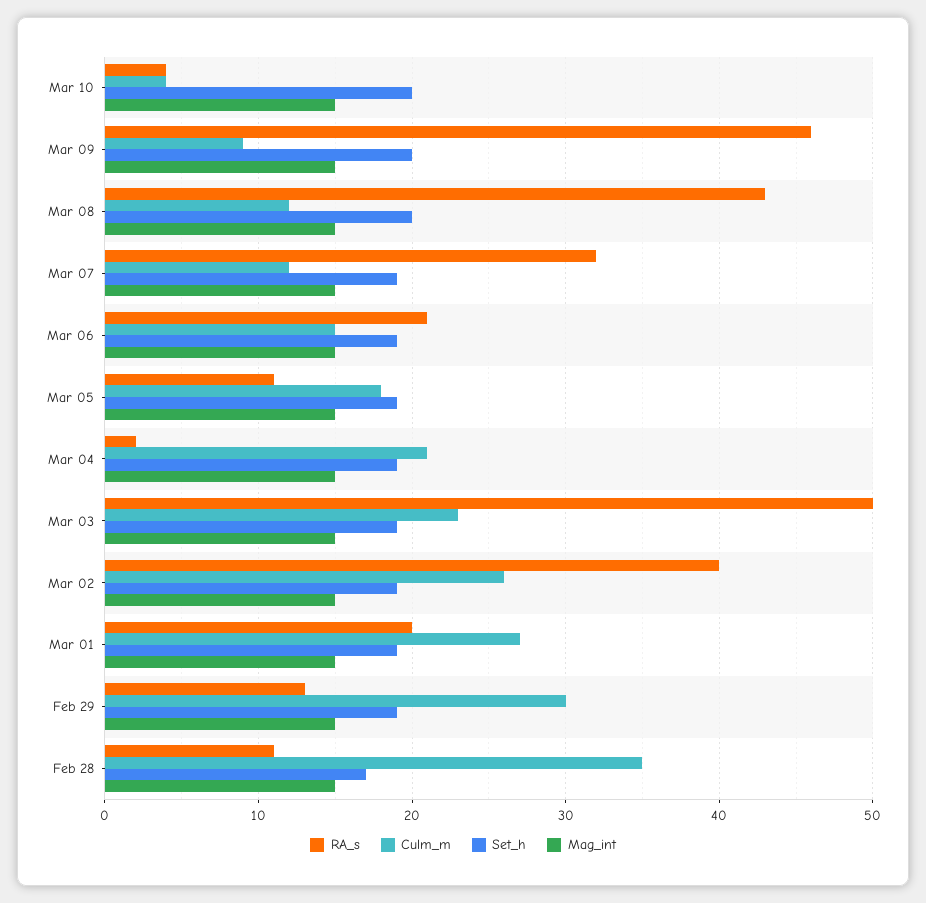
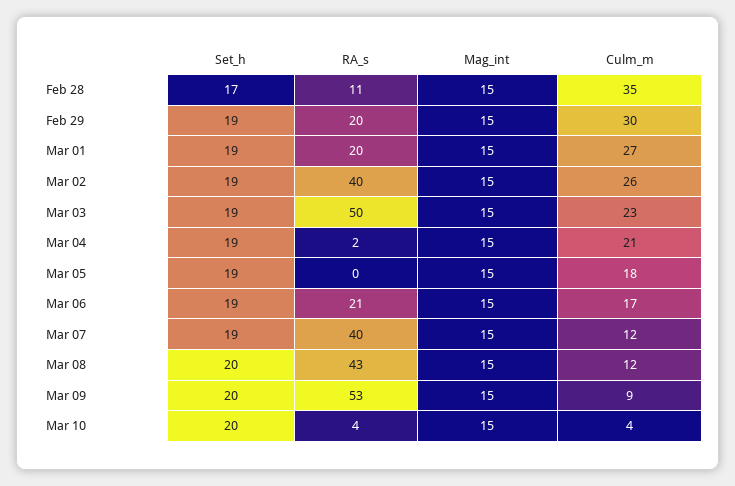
  {
    "RA_s": {
      "Mar 10": 4,
-     "Mar 09": 46,
+     "Mar 09": 53,
      "Mar 08": 43,
-     "Mar 07": 32,
+     "Mar 07": 40,
      "Mar 06": 21,
-     "Mar 05": 11,
+     "Mar 05": 0,
      "Mar 04": 2,
      "Mar 03": 50,
      "Mar 02": 40,
      "Mar 01": 20,
-     "Feb 29": 13,
+     "Feb 29": 20,
      "Feb 28": 11
    },
    "Culm_m": {
      "Mar 10": 4,
      "Mar 09": 9,
      "Mar 08": 12,
      "Mar 07": 12,
-     "Mar 06": 15,
+     "Mar 06": 17,
      "Mar 05": 18,
      "Mar 04": 21,
      "Mar 03": 23,
      "Mar 02": 26,
      "Mar 01": 27,
      "Feb 29": 30,
      "Feb 28": 35
    },
    "Set_h": {
      "Mar 10": 20,
      "Mar 09": 20,
      "Mar 08": 20,
      "Mar 07": 19,
      "Mar 06": 19,
      "Mar 05": 19,
      "Mar 04": 19,
      "Mar 03": 19,
      "Mar 02": 19,
      "Mar 01": 19,
      "Feb 29": 19,
      "Feb 28": 17
    },
    "Mag_int": {
      "Mar 10": 15,
      "Mar 09": 15,
      "Mar 08": 15,
      "Mar 07": 15,
      "Mar 06": 15,
      "Mar 05": 15,
      "Mar 04": 15,
      "Mar 03": 15,
      "Mar 02": 15,
      "Mar 01": 15,
      "Feb 29": 15,
      "Feb 28": 15
    }
  }

